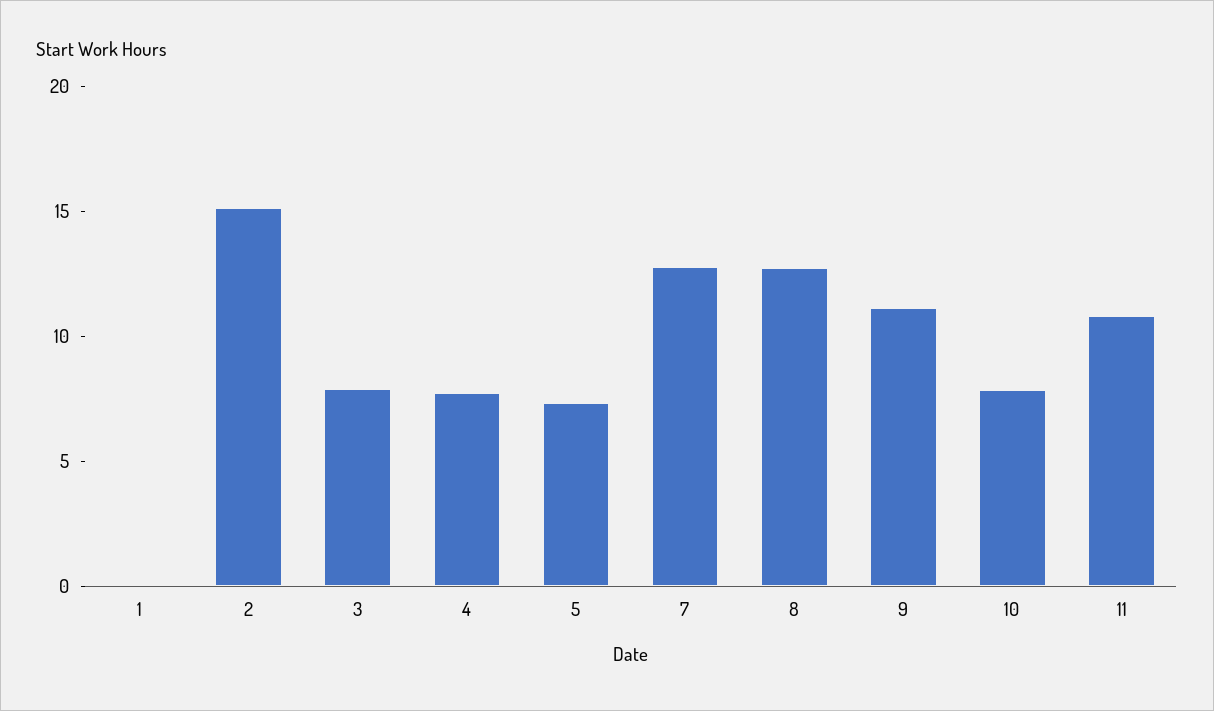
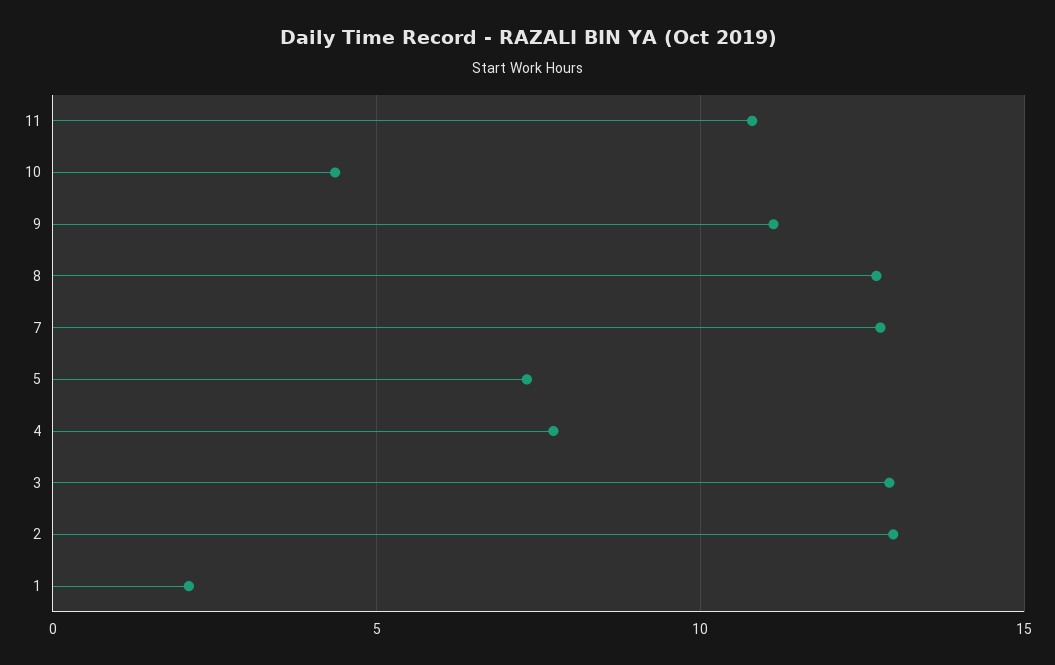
  {
-   "1": 0,
+   "1": 2,
-   "2": 15,
+   "2": 13,
-   "3": 8,
+   "3": 13,
    "4": 7.5,
    "5": 7.5,
    "7": 13,
    "8": 12.5,
    "9": 11,
-   "10": 8,
+   "10": 4.5,
    "11": 11
  }

